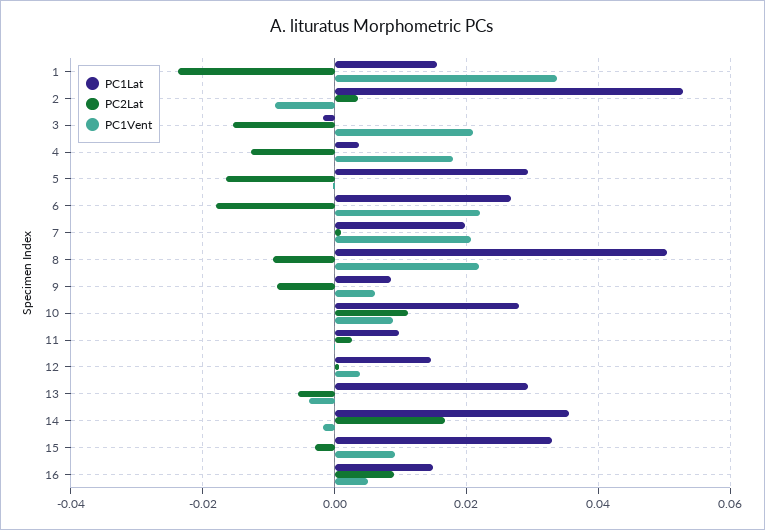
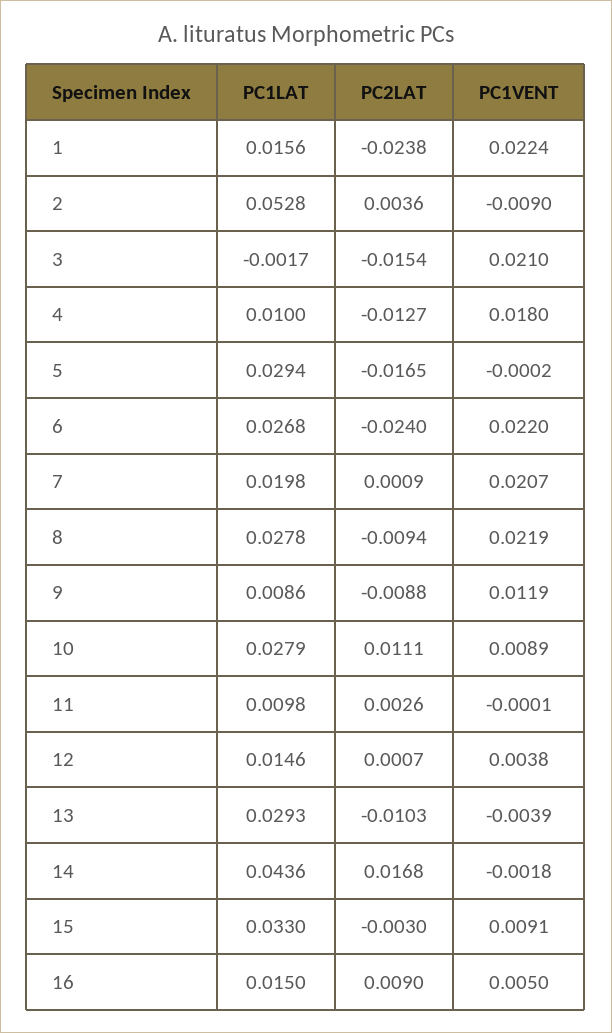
  {
    "PC1Lat": {
      "1": 0.0156,
      "2": 0.0528,
      "3": -0.0017,
-     "4": 0.004,
+     "4": 0.01,
      "5": 0.0294,
      "6": 0.0268,
      "7": 0.0198,
-     "8": 0.05,
+     "8": 0.0278,
      "9": 0.0086,
      "10": 0.0279,
      "11": 0.0098,
      "12": 0.0146,
      "13": 0.0293,
-     "14": 0.036,
+     "14": 0.0436,
      "15": 0.033,
      "16": 0.015
    },
    "PC2Lat": {
      "1": -0.0238,
      "2": 0.0036,
      "3": -0.0154,
      "4": -0.0127,
      "5": -0.0165,
-     "6": -0.018,
+     "6": -0.024,
      "7": 0.0009,
      "8": -0.0094,
      "9": -0.0088,
      "10": 0.0111,
      "11": 0.0026,
      "12": 0.0007,
-     "13": -0.006,
+     "13": -0.0103,
      "14": 0.0168,
      "15": -0.003,
      "16": 0.009
    },
    "PC1Vent": {
-     "1": 0.034,
+     "1": 0.0224,
      "2": -0.009,
      "3": 0.021,
      "4": 0.018,
      "5": -0.0002,
      "6": 0.022,
      "7": 0.0207,
      "8": 0.0219,
-     "9": 0.006,
+     "9": 0.0119,
      "10": 0.0089,
      "11": -0.0001,
      "12": 0.0038,
      "13": -0.0039,
      "14": -0.0018,
      "15": 0.0091,
      "16": 0.005
    }
  }

